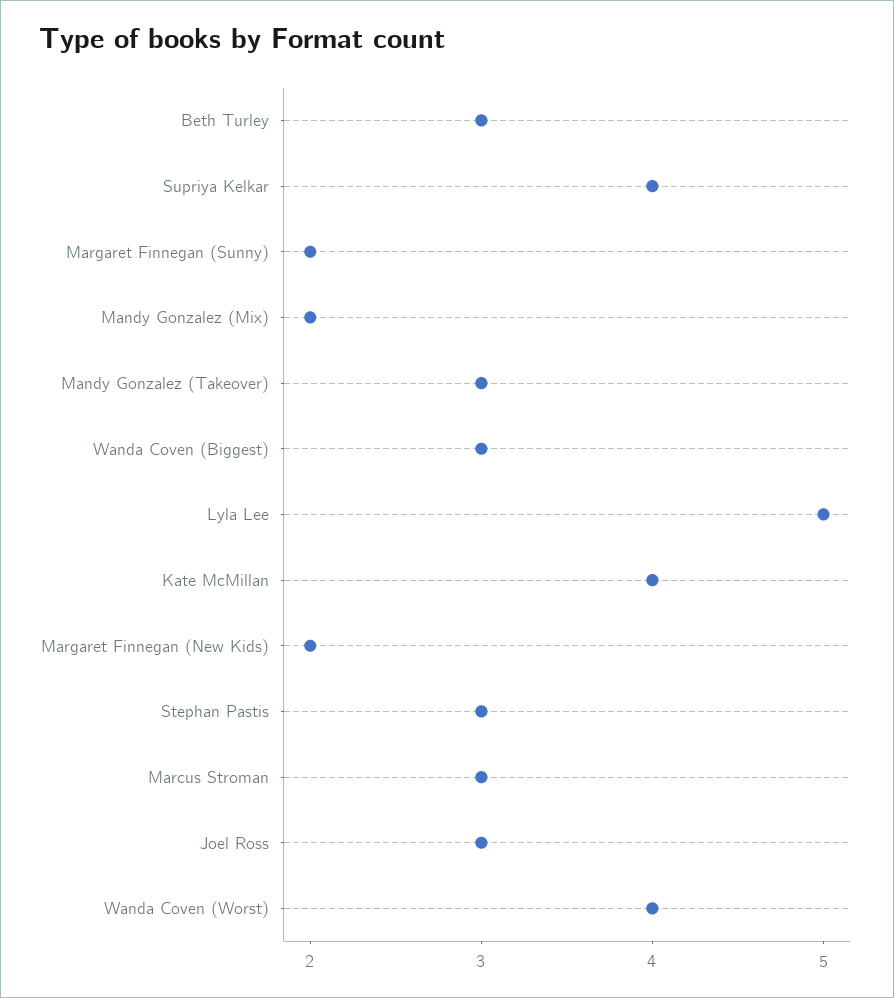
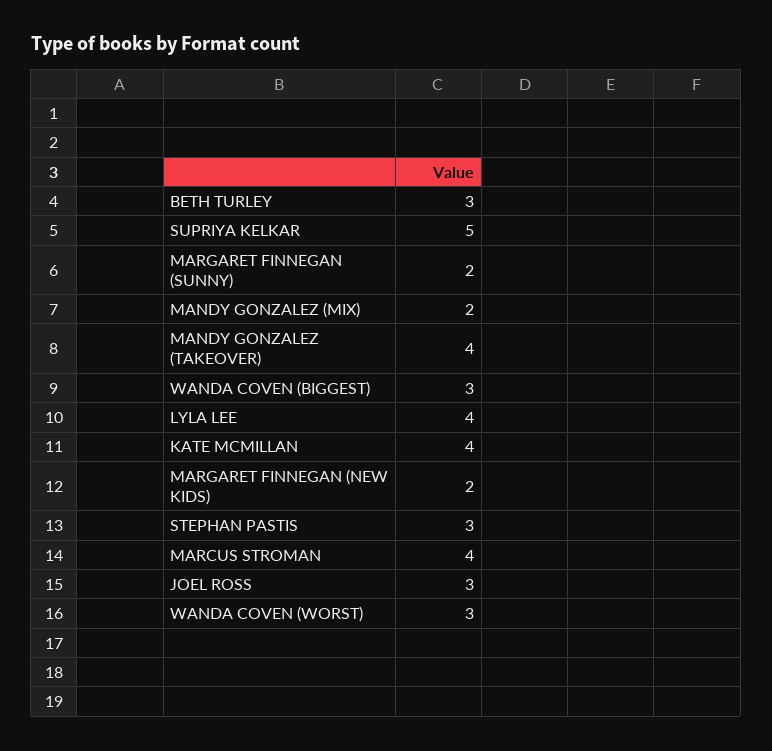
  {
    "Beth Turley": 3,
-   "Supriya Kelkar": 4,
+   "Supriya Kelkar": 5,
    "Margaret Finnegan (Sunny)": 2,
    "Mandy Gonzalez (Mix)": 2,
-   "Mandy Gonzalez (Takeover)": 3,
+   "Mandy Gonzalez (Takeover)": 4,
    "Wanda Coven (Biggest)": 3,
-   "Lyla Lee": 5,
+   "Lyla Lee": 4,
    "Kate McMillan": 4,
    "Margaret Finnegan (New Kids)": 2,
    "Stephan Pastis": 3,
-   "Marcus Stroman": 3,
+   "Marcus Stroman": 4,
    "Joel Ross": 3,
-   "Wanda Coven (Worst)": 4
+   "Wanda Coven (Worst)": 3
  }

